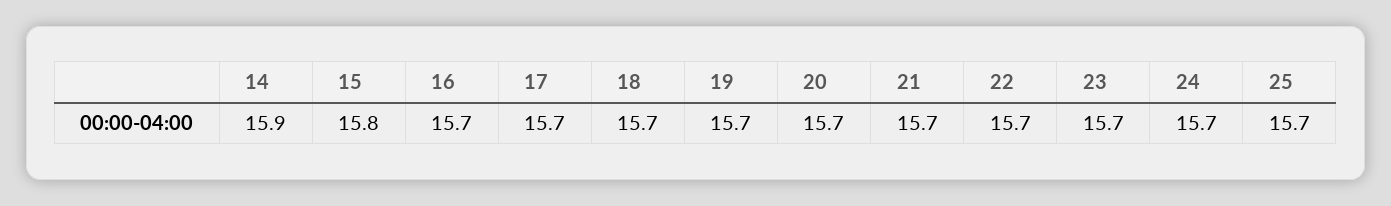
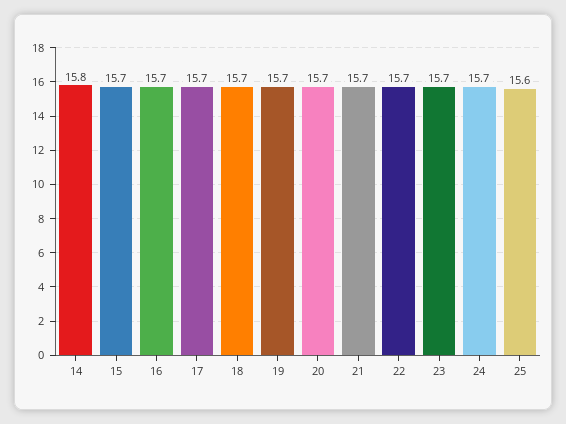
  {
-   "14": 15.9,
+   "14": 15.8,
-   "15": 15.8,
+   "15": 15.7,
    "16": 15.7,
    "17": 15.7,
    "18": 15.7,
    "19": 15.7,
    "20": 15.7,
    "21": 15.7,
    "22": 15.7,
    "23": 15.7,
    "24": 15.7,
-   "25": 15.7
+   "25": 15.6
  }

